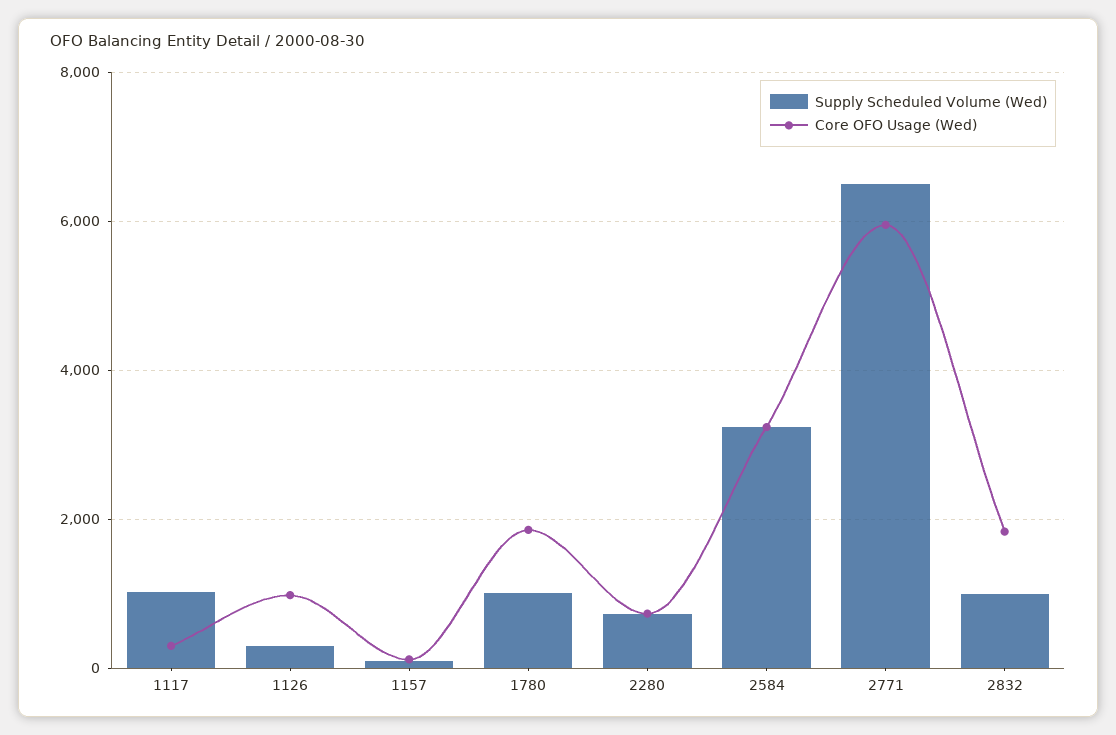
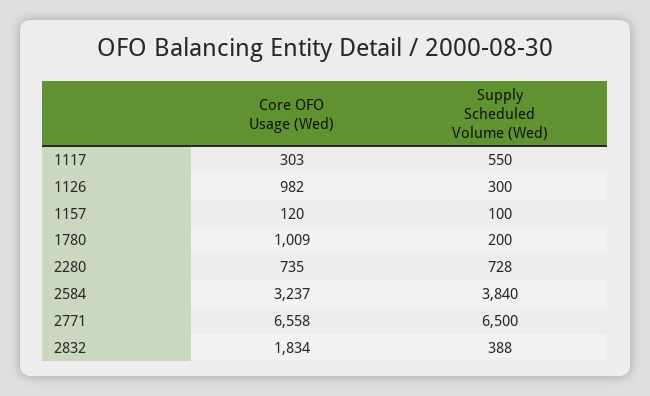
  {
    "Supply Scheduled Volume (Wed)": {
-     "1117": 1000,
+     "1117": 550,
      "1126": 300,
      "1157": 100,
-     "1780": 1000,
+     "1780": 200,
      "2280": 728,
-     "2584": 3200,
+     "2584": 3840,
      "2771": 6500,
-     "2832": 1000
+     "2832": 388
    },
    "Core OFO Usage (Wed)": {
      "1117": 303,
      "1126": 982,
      "1157": 120,
-     "1780": 1800,
+     "1780": 1009,
      "2280": 735,
      "2584": 3237,
-     "2771": 6000,
+     "2771": 6558,
      "2832": 1834
    }
  }

